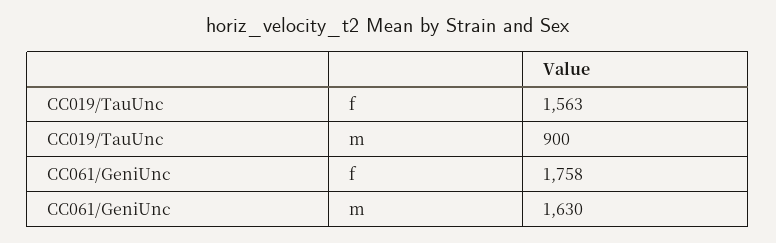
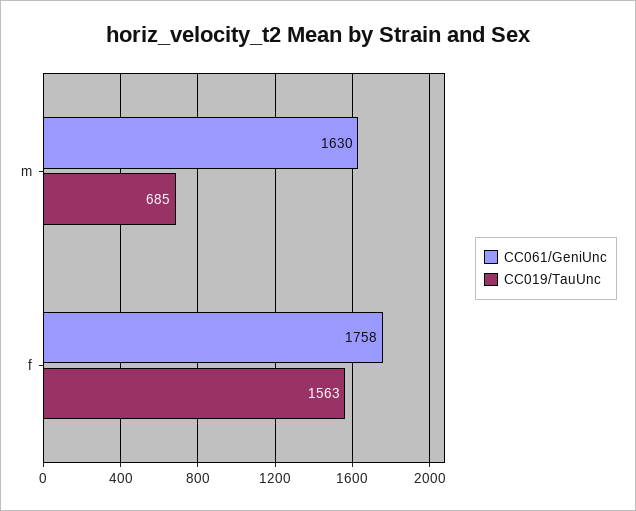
  {
    "CC019/TauUnc": {
      "f": 1563,
-     "m": 900
+     "m": 685
    },
    "CC061/GeniUnc": {
      "f": 1758,
      "m": 1630
    }
  }

